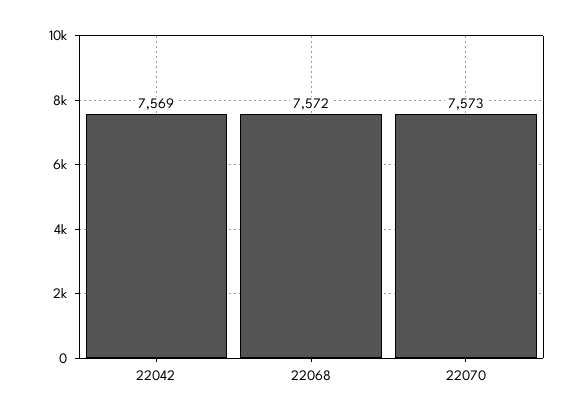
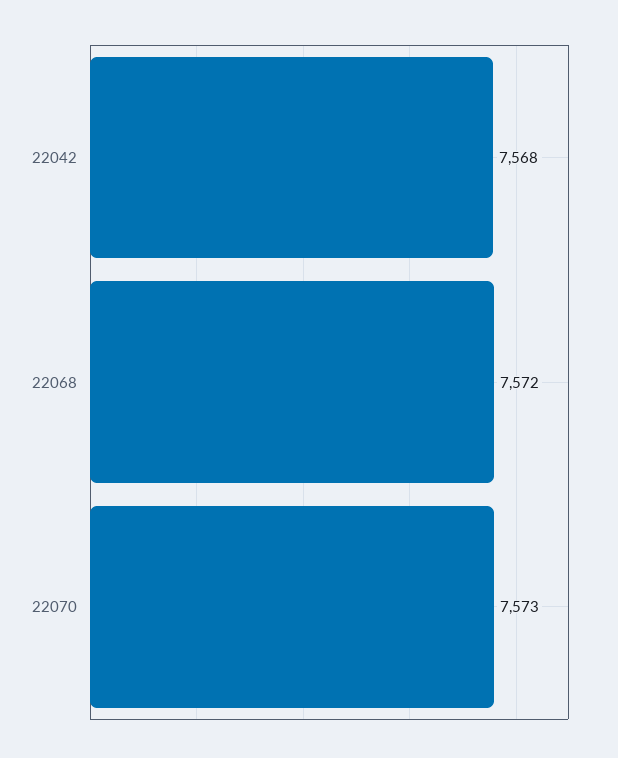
  {
-   "22042": 7569,
+   "22042": 7568,
    "22068": 7572,
    "22070": 7573
  }

